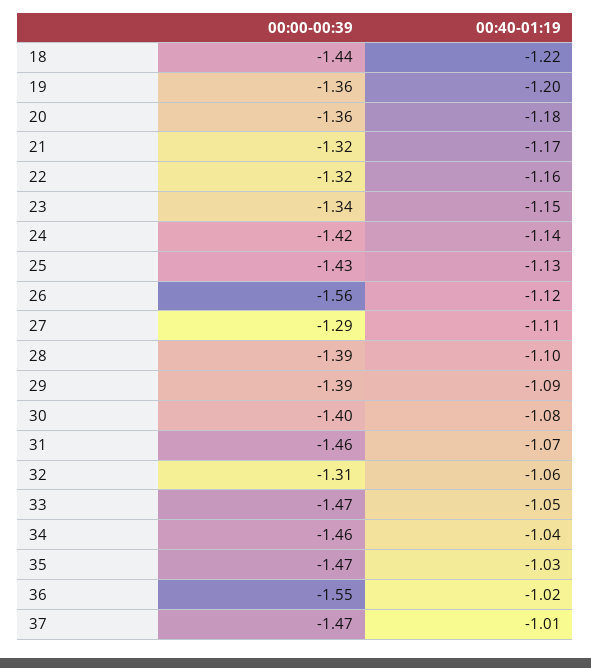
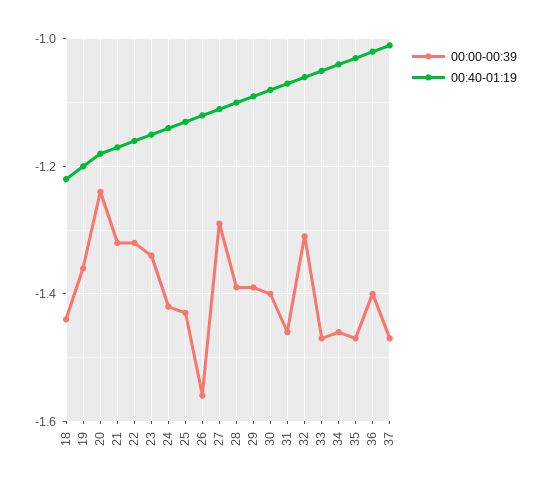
  {
    "00:00-00:39": {
      "18": -1.44,
      "19": -1.36,
-     "20": -1.36,
+     "20": -1.25,
      "21": -1.32,
      "22": -1.32,
      "23": -1.34,
      "24": -1.42,
      "25": -1.43,
      "26": -1.56,
      "27": -1.29,
      "28": -1.39,
      "29": -1.39,
      "30": -1.4,
      "31": -1.46,
      "32": -1.31,
      "33": -1.47,
      "34": -1.46,
      "35": -1.47,
-     "36": -1.55,
+     "36": -1.4,
      "37": -1.47
    },
    "00:40-01:19": {
      "18": -1.22,
      "19": -1.2,
      "20": -1.18,
      "21": -1.17,
      "22": -1.16,
      "23": -1.15,
      "24": -1.14,
      "25": -1.13,
      "26": -1.12,
      "27": -1.11,
      "28": -1.1,
      "29": -1.09,
      "30": -1.08,
      "31": -1.07,
      "32": -1.06,
      "33": -1.05,
      "34": -1.04,
      "35": -1.03,
      "36": -1.02,
      "37": -1.01
    }
  }

